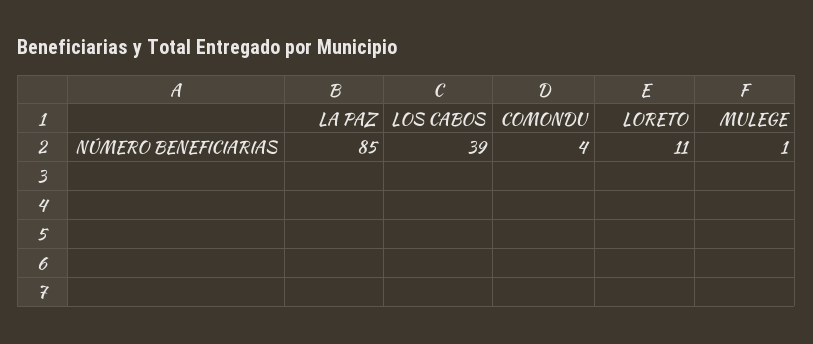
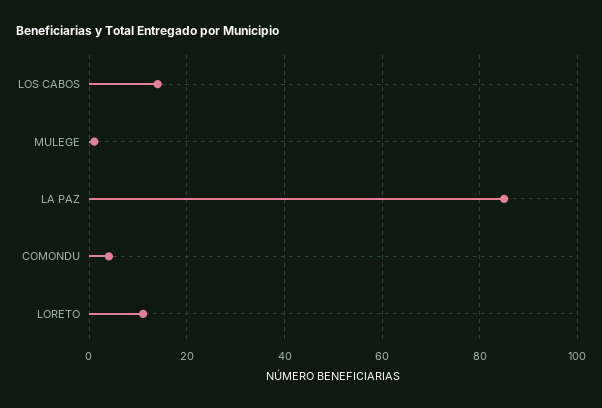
  {
    "LA PAZ": 85,
-   "LOS CABOS": 39,
+   "LOS CABOS": 15,
    "COMONDU": 4,
    "LORETO": 11,
    "MULEGE": 1
  }

